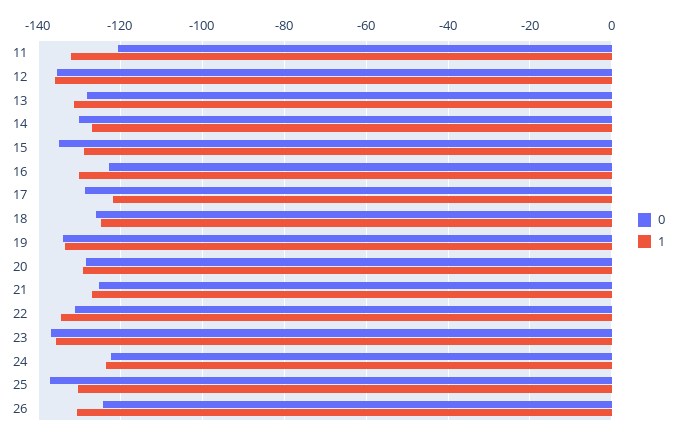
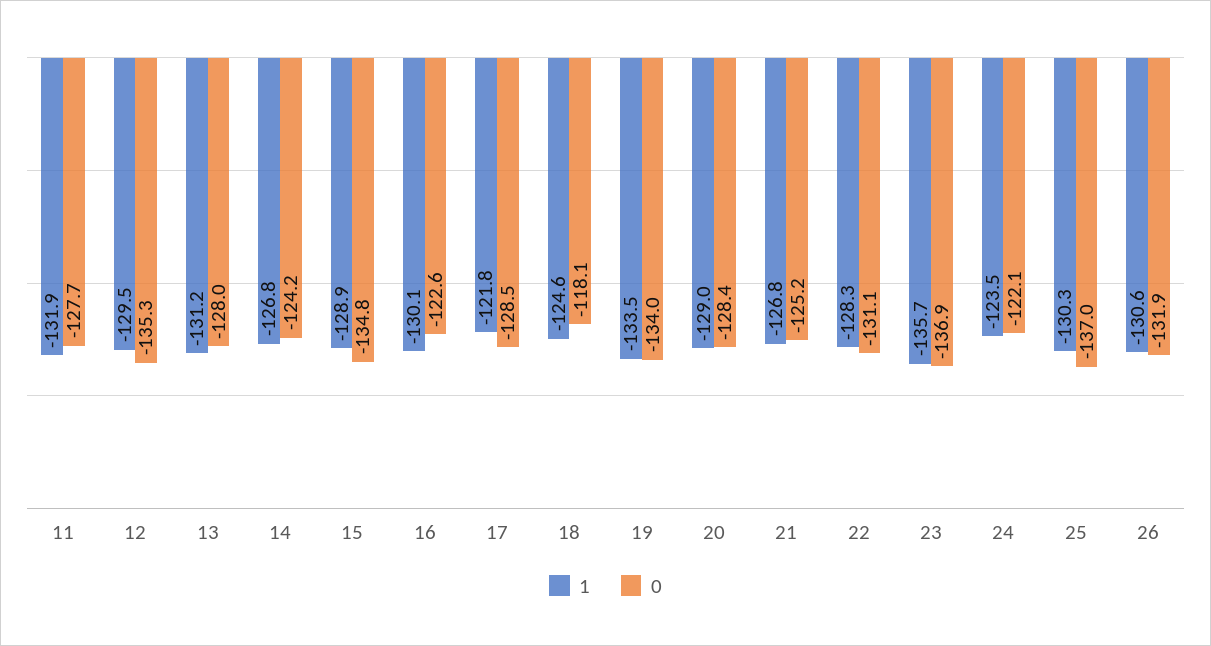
  {
    "0": {
-     "11": -120,
+     "11": -127.7,
      "12": -135.3,
      "13": -128,
-     "14": -130,
+     "14": -124.2,
      "15": -134.8,
      "16": -122.6,
      "17": -128.5,
-     "18": -126,
+     "18": -118.1,
      "19": -134,
      "20": -128.4,
      "21": -125.2,
      "22": -131.1,
      "23": -136.9,
      "24": -122.1,
      "25": -137,
-     "26": -124
+     "26": -131.9
    },
    "1": {
      "11": -131.9,
-     "12": -136,
+     "12": -129.5,
      "13": -131.2,
      "14": -126.8,
      "15": -128.9,
      "16": -130.1,
      "17": -121.8,
      "18": -124.6,
      "19": -133.5,
      "20": -129,
      "21": -126.8,
-     "22": -134,
+     "22": -128.3,
      "23": -135.7,
      "24": -123.5,
      "25": -130.3,
      "26": -130.6
    }
  }

